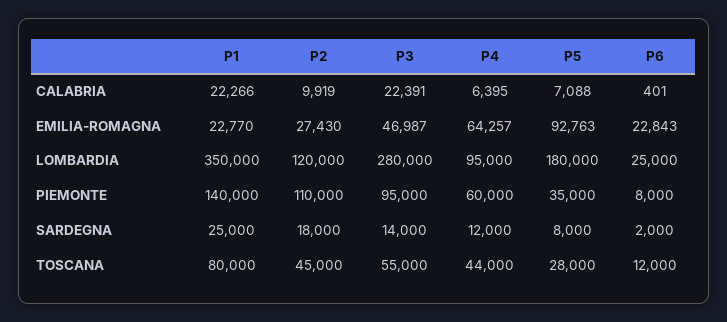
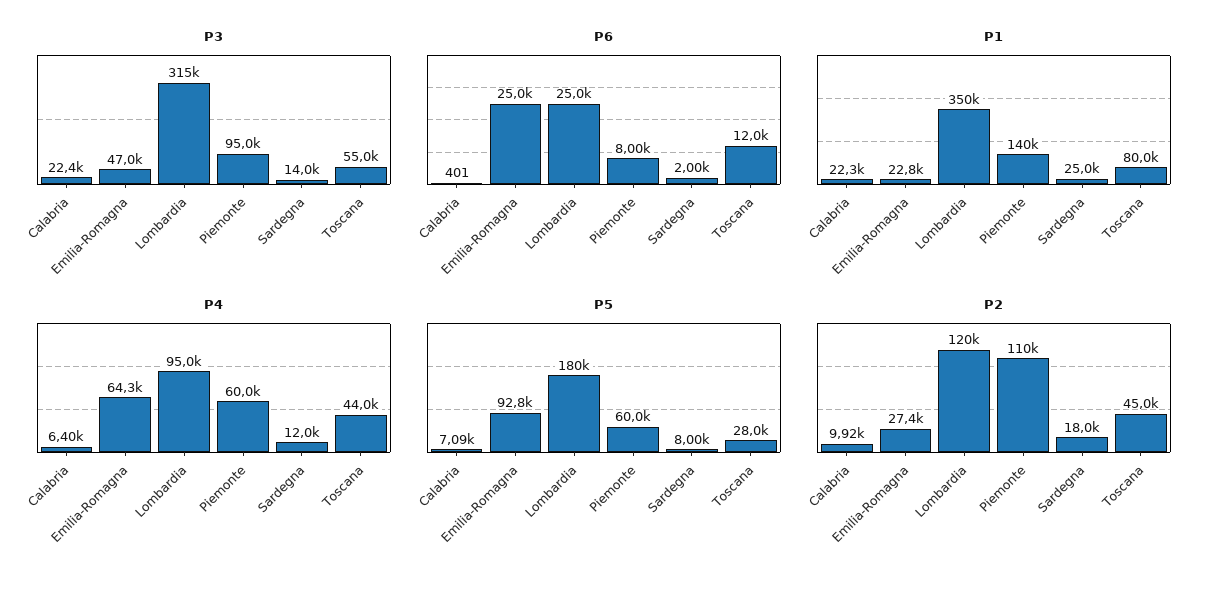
  {
    "P1": {
      "CALABRIA": 22266,
      "EMILIA-ROMAGNA": 22770,
      "LOMBARDIA": 350000,
      "PIEMONTE": 140000,
      "SARDEGNA": 25000,
      "TOSCANA": 80000
    },
    "P2": {
      "CALABRIA": 9919,
      "EMILIA-ROMAGNA": 27430,
      "LOMBARDIA": 120000,
      "PIEMONTE": 110000,
      "SARDEGNA": 18000,
      "TOSCANA": 45000
    },
    "P3": {
      "CALABRIA": 22391,
      "EMILIA-ROMAGNA": 46987,
-     "LOMBARDIA": 280000,
+     "LOMBARDIA": 315000,
      "PIEMONTE": 95000,
      "SARDEGNA": 14000,
      "TOSCANA": 55000
    },
    "P4": {
      "CALABRIA": 6395,
      "EMILIA-ROMAGNA": 64257,
      "LOMBARDIA": 95000,
      "PIEMONTE": 60000,
      "SARDEGNA": 12000,
      "TOSCANA": 44000
    },
    "P5": {
      "CALABRIA": 7088,
      "EMILIA-ROMAGNA": 92763,
      "LOMBARDIA": 180000,
-     "PIEMONTE": 35000,
+     "PIEMONTE": 60000,
      "SARDEGNA": 8000,
      "TOSCANA": 28000
    },
    "P6": {
      "CALABRIA": 401,
-     "EMILIA-ROMAGNA": 22843,
+     "EMILIA-ROMAGNA": 25000,
      "LOMBARDIA": 25000,
      "PIEMONTE": 8000,
      "SARDEGNA": 2000,
      "TOSCANA": 12000
    }
  }

